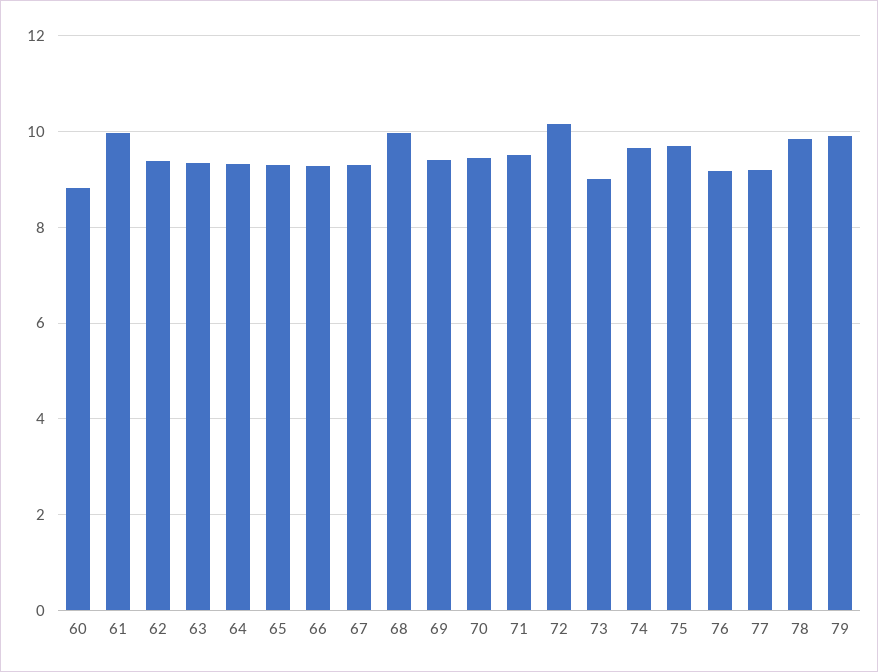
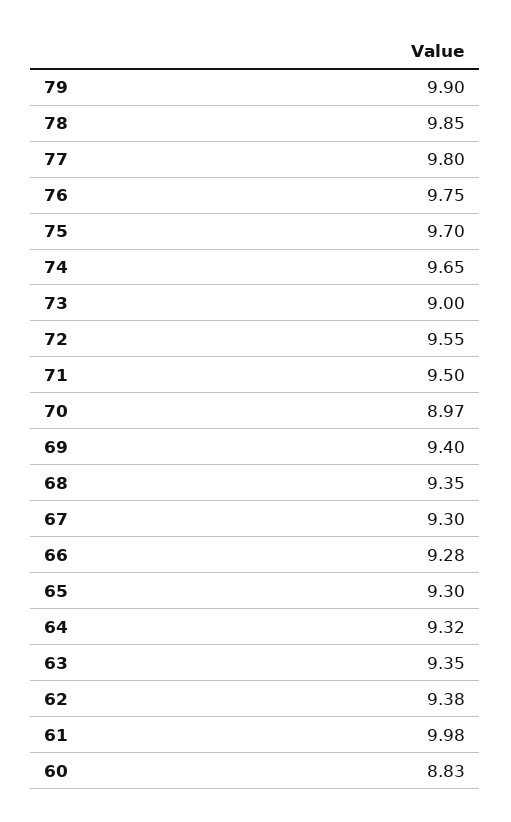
  {
    "60": 8.83,
    "61": 9.98,
    "62": 9.38,
    "63": 9.35,
    "64": 9.32,
    "65": 9.3,
    "66": 9.28,
    "67": 9.3,
-   "68": 10,
+   "68": 9.35,
    "69": 9.4,
-   "70": 9.4,
+   "70": 8.97,
    "71": 9.5,
-   "72": 10.2,
+   "72": 9.55,
    "73": 9,
    "74": 9.65,
    "75": 9.7,
-   "76": 9.2,
+   "76": 9.75,
-   "77": 9.2,
+   "77": 9.8,
    "78": 9.85,
    "79": 9.9
  }

